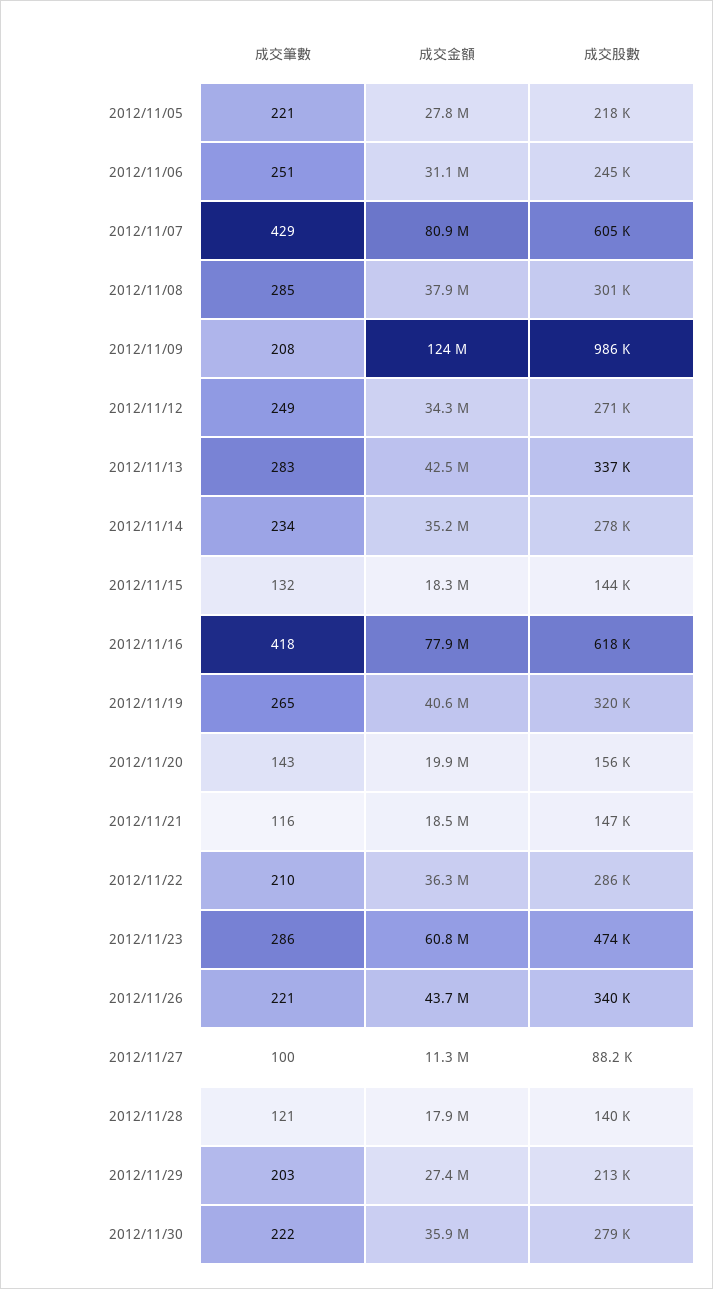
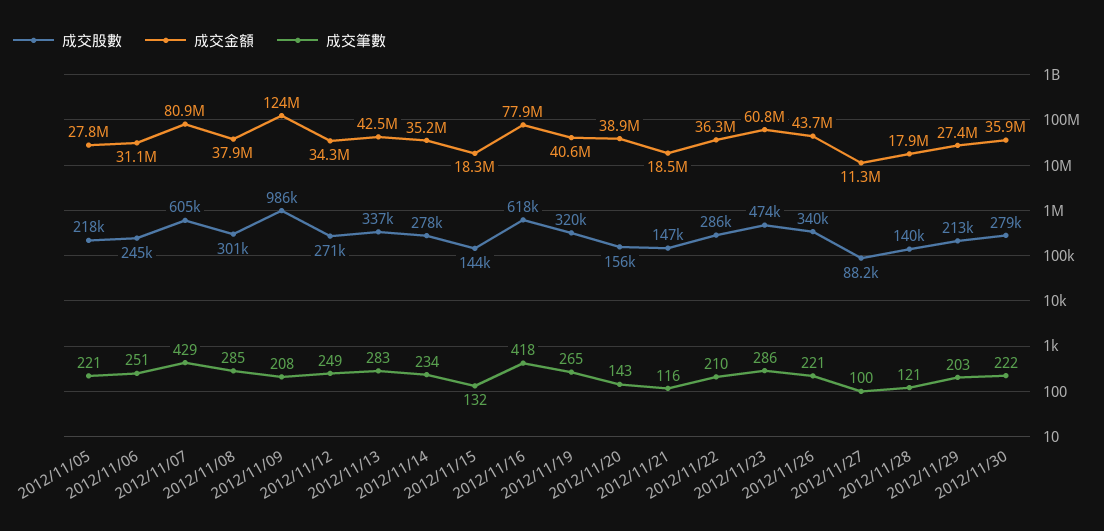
  {
    "成交筆數": {
      "2012/11/05": 221,
      "2012/11/06": 251,
      "2012/11/07": 429,
      "2012/11/08": 285,
      "2012/11/09": 208,
      "2012/11/12": 249,
      "2012/11/13": 283,
      "2012/11/14": 234,
      "2012/11/15": 132,
      "2012/11/16": 418,
      "2012/11/19": 265,
      "2012/11/20": 143,
      "2012/11/21": 116,
      "2012/11/22": 210,
      "2012/11/23": 286,
      "2012/11/26": 221,
      "2012/11/27": 100,
      "2012/11/28": 121,
      "2012/11/29": 203,
      "2012/11/30": 222
    },
    "成交金額": {
      "2012/11/05": 27800000,
      "2012/11/06": 31100000,
      "2012/11/07": 80900000,
      "2012/11/08": 37900000,
      "2012/11/09": 124000000,
      "2012/11/12": 34300000,
      "2012/11/13": 42500000,
      "2012/11/14": 35200000,
      "2012/11/15": 18300000,
      "2012/11/16": 77900000,
      "2012/11/19": 40600000,
-     "2012/11/20": 19900000,
+     "2012/11/20": 38900000,
      "2012/11/21": 18500000,
      "2012/11/22": 36300000,
      "2012/11/23": 60800000,
      "2012/11/26": 43700000,
      "2012/11/27": 11300000,
      "2012/11/28": 17900000,
      "2012/11/29": 27400000,
      "2012/11/30": 35900000
    },
    "成交股數": {
      "2012/11/05": 218000,
      "2012/11/06": 245000,
      "2012/11/07": 605000,
      "2012/11/08": 301000,
      "2012/11/09": 986000,
      "2012/11/12": 271000,
      "2012/11/13": 337000,
      "2012/11/14": 278000,
      "2012/11/15": 144000,
      "2012/11/16": 618000,
      "2012/11/19": 320000,
      "2012/11/20": 156000,
      "2012/11/21": 147000,
      "2012/11/22": 286000,
      "2012/11/23": 474000,
      "2012/11/26": 340000,
      "2012/11/27": 88200,
      "2012/11/28": 140000,
      "2012/11/29": 213000,
      "2012/11/30": 279000
    }
  }

